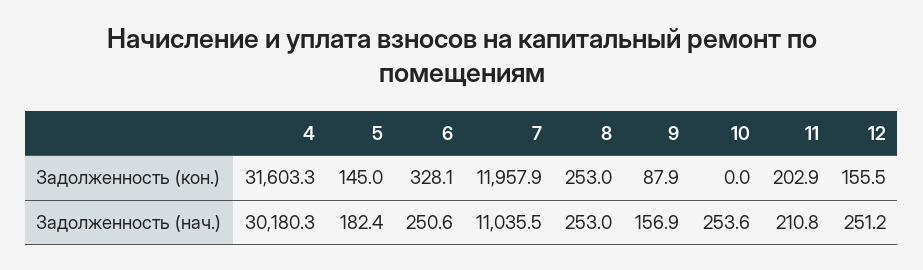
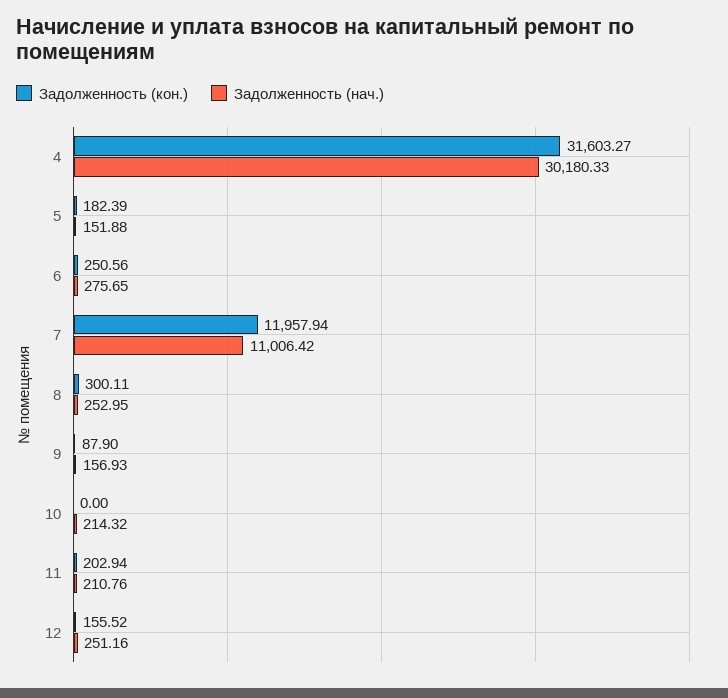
  {
    "Задолженность (кон.)": {
      "4": 31603.27,
-     "5": 145,
+     "5": 182.39,
-     "6": 328.1,
+     "6": 250.56,
      "7": 11957.94,
-     "8": 253,
+     "8": 300.11,
      "9": 87.9,
      "10": 0,
      "11": 202.94,
      "12": 155.52
    },
    "Задолженность (нач.)": {
      "4": 30180.33,
-     "5": 182.4,
+     "5": 151.88,
-     "6": 250.6,
+     "6": 275.65,
-     "7": 11035.5,
+     "7": 11006.42,
      "8": 252.95,
      "9": 156.93,
-     "10": 253.6,
+     "10": 214.32,
      "11": 210.76,
      "12": 251.16
    }
  }

